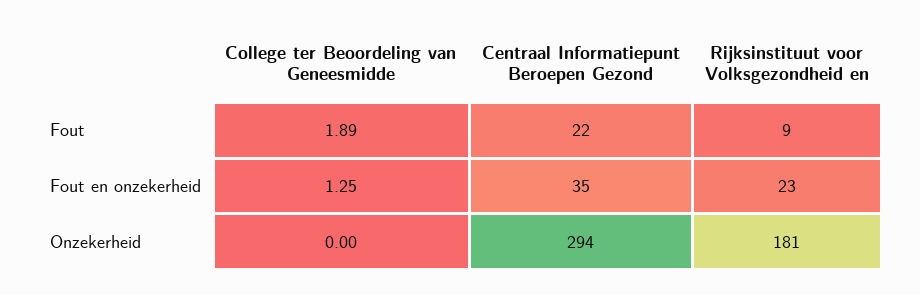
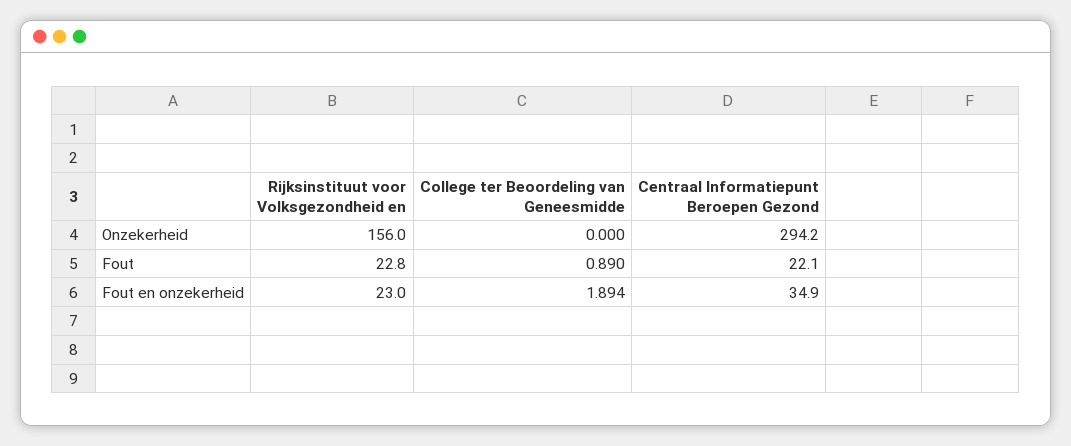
  {
    "College ter Beoordeling van Geneesmidde": {
-     "Fout": 1.89,
+     "Fout": 0.89,
-     "Fout en onzekerheid": 1.25,
+     "Fout en onzekerheid": 1.894,
      "Onzekerheid": 0
    },
    "Centraal Informatiepunt Beroepen Gezond": {
      "Fout": 22.1,
      "Fout en onzekerheid": 34.9,
      "Onzekerheid": 294.2
    },
    "Rijksinstituut voor Volksgezondheid en": {
-     "Fout": 9,
+     "Fout": 22.8,
      "Fout en onzekerheid": 23,
-     "Onzekerheid": 181
+     "Onzekerheid": 156
    }
  }

